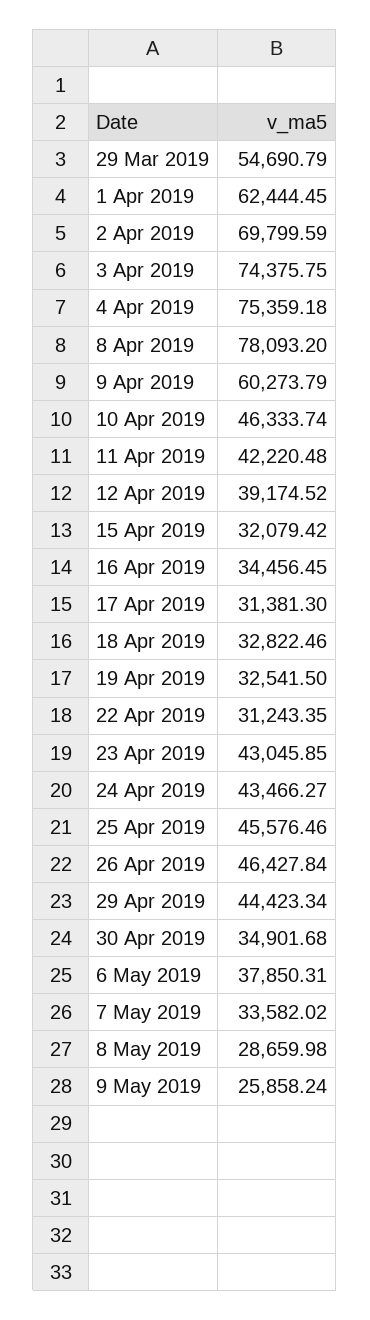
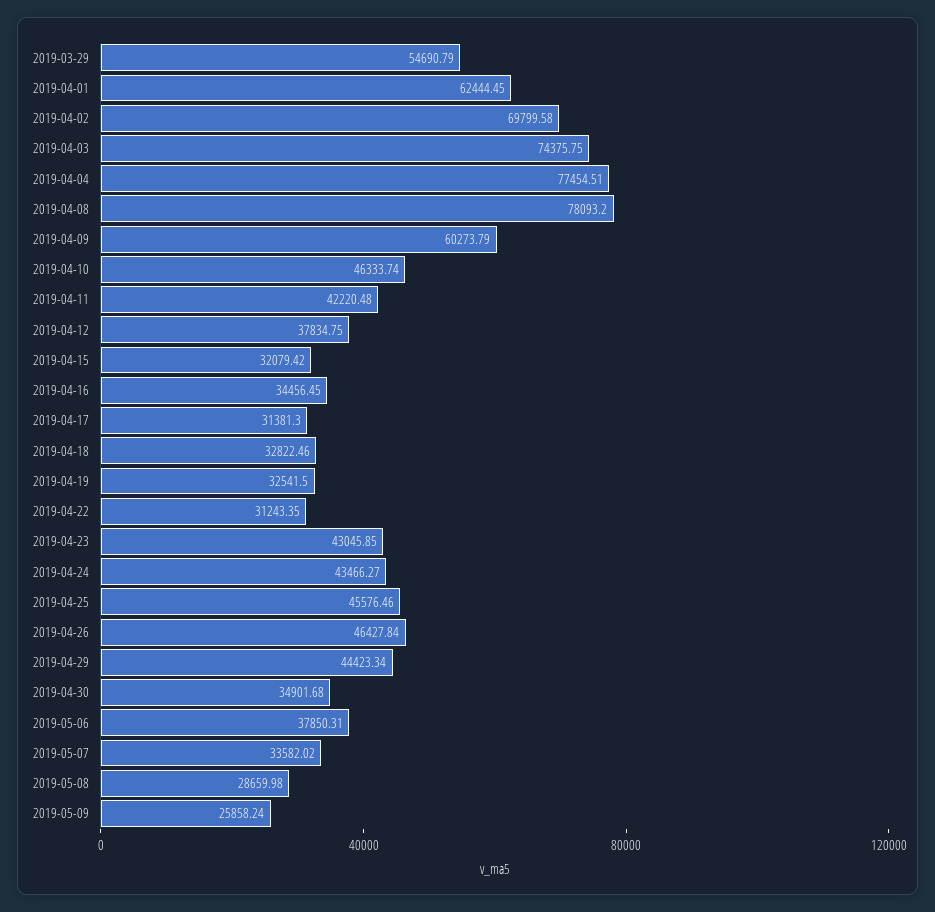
  {
    "29 Mar 2019": 54690.79,
    "1 Apr 2019": 62444.45,
-   "2 Apr 2019": 69799.59,
+   "2 Apr 2019": 69799.58,
    "3 Apr 2019": 74375.75,
-   "4 Apr 2019": 75359.18,
+   "4 Apr 2019": 77454.51,
    "8 Apr 2019": 78093.2,
    "9 Apr 2019": 60273.79,
    "10 Apr 2019": 46333.74,
    "11 Apr 2019": 42220.48,
-   "12 Apr 2019": 39174.52,
+   "12 Apr 2019": 37834.75,
    "15 Apr 2019": 32079.42,
    "16 Apr 2019": 34456.45,
    "17 Apr 2019": 31381.3,
    "18 Apr 2019": 32822.46,
    "19 Apr 2019": 32541.5,
    "22 Apr 2019": 31243.35,
    "23 Apr 2019": 43045.85,
    "24 Apr 2019": 43466.27,
    "25 Apr 2019": 45576.46,
    "26 Apr 2019": 46427.84,
    "29 Apr 2019": 44423.34,
    "30 Apr 2019": 34901.68,
    "6 May 2019": 37850.31,
    "7 May 2019": 33582.02,
    "8 May 2019": 28659.98,
    "9 May 2019": 25858.24
  }

